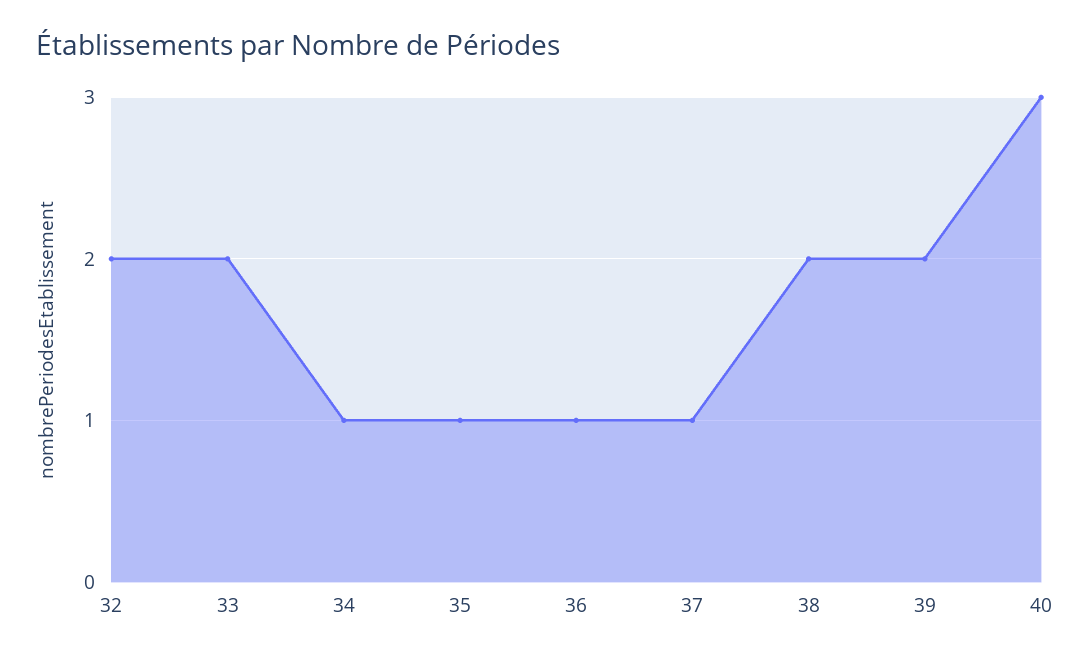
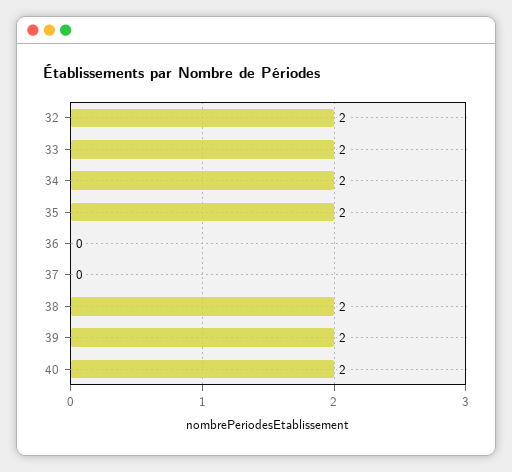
  {
    "32": 2,
    "33": 2,
-   "34": 1,
+   "34": 2,
-   "35": 1,
+   "35": 2,
-   "36": 1,
+   "36": 0,
-   "37": 1,
+   "37": 0,
    "38": 2,
    "39": 2,
-   "40": 3
+   "40": 2
  }

